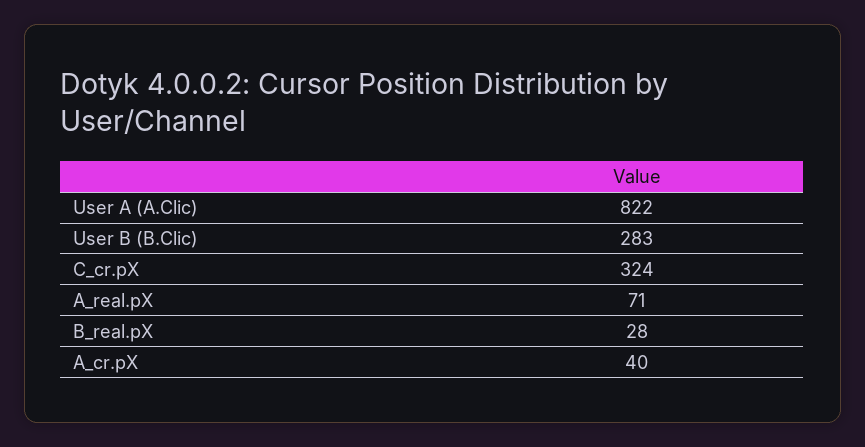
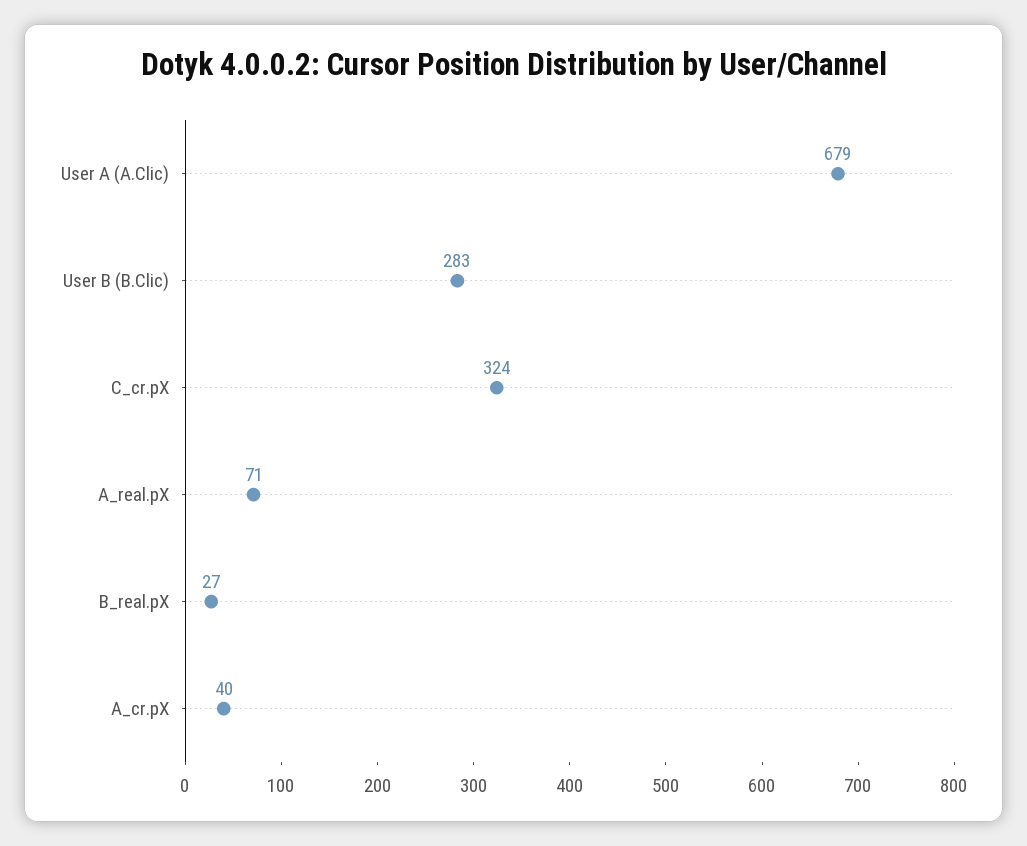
  {
-   "User A (A.Clic)": 822,
+   "User A (A.Clic)": 679,
    "User B (B.Clic)": 283,
    "C_cr.pX": 324,
    "A_real.pX": 71,
-   "B_real.pX": 28,
+   "B_real.pX": 27,
    "A_cr.pX": 40
  }

